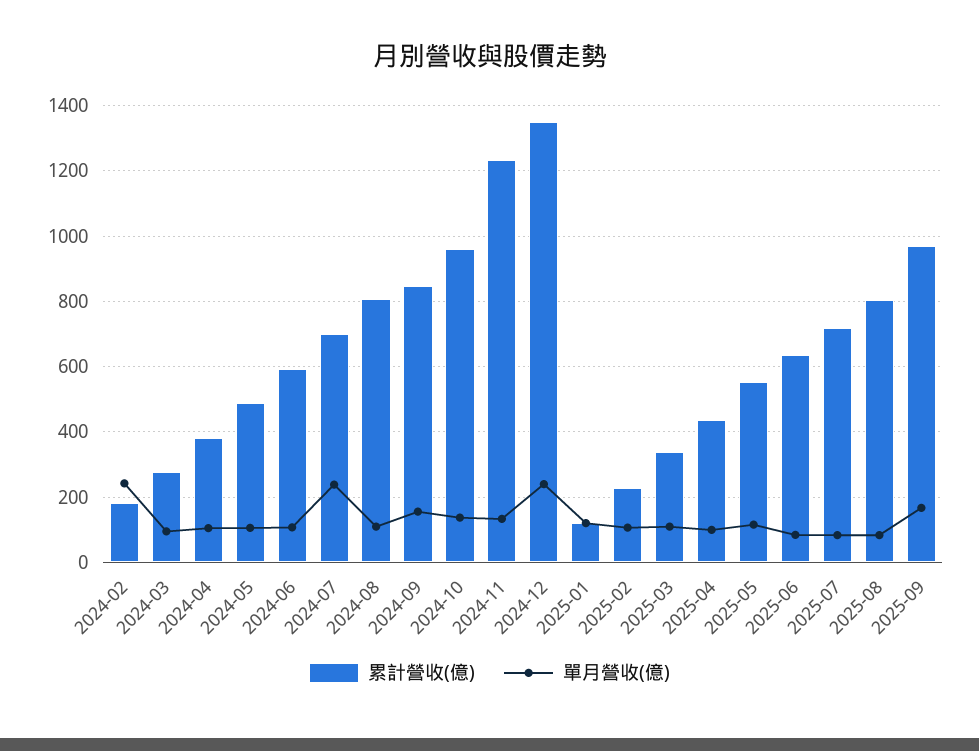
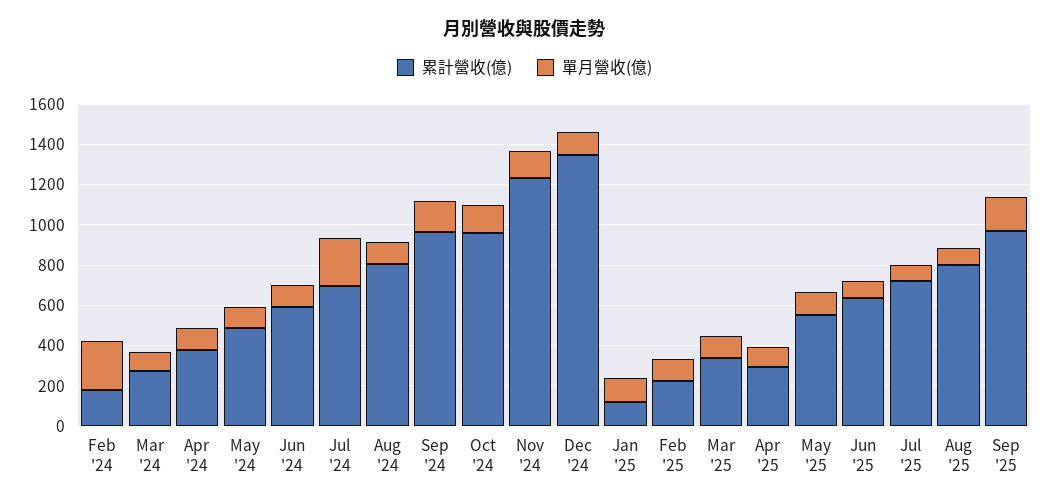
  {
    "累計營收(億)": {
      "2024-02": 180,
      "2024-03": 280,
      "2024-04": 380,
      "2024-05": 480,
      "2024-06": 600,
      "2024-07": 700,
      "2024-08": 800,
-     "2024-09": 840,
+     "2024-09": 950,
      "2024-10": 960,
      "2024-11": 1240,
      "2024-12": 1340,
      "2025-01": 120,
      "2025-02": 220,
      "2025-03": 340,
-     "2025-04": 440,
+     "2025-04": 300,
      "2025-05": 560,
      "2025-06": 640,
      "2025-07": 720,
      "2025-08": 800,
      "2025-09": 960
    },
    "單月營收(億)": {
      "2024-02": 240,
      "2024-03": 100,
      "2024-04": 100,
      "2024-05": 100,
      "2024-06": 100,
      "2024-07": 240,
      "2024-08": 100,
      "2024-09": 160,
      "2024-10": 140,
      "2024-11": 140,
-     "2024-12": 240,
+     "2024-12": 100,
      "2025-01": 120,
      "2025-02": 100,
      "2025-03": 100,
      "2025-04": 100,
      "2025-05": 120,
      "2025-06": 80,
      "2025-07": 80,
      "2025-08": 80,
      "2025-09": 160
    }
  }

